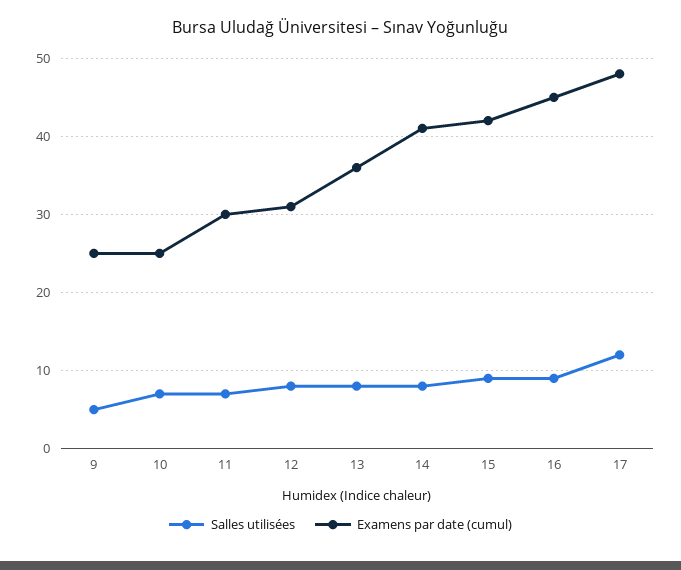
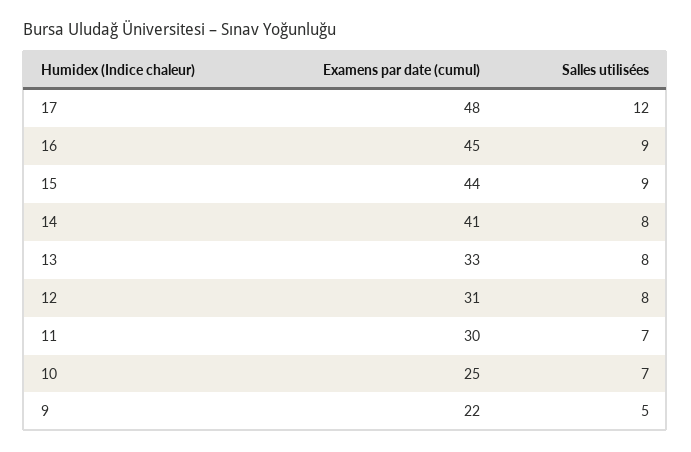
  {
    "Salles utilisées": {
      "9": 5,
      "10": 7,
      "11": 7,
      "12": 8,
      "13": 8,
      "14": 8,
      "15": 9,
      "16": 9,
      "17": 12
    },
    "Examens par date (cumul)": {
-     "9": 25,
+     "9": 22,
      "10": 25,
      "11": 30,
      "12": 31,
-     "13": 36,
+     "13": 33,
      "14": 41,
-     "15": 42,
+     "15": 44,
      "16": 45,
      "17": 48
    }
  }

